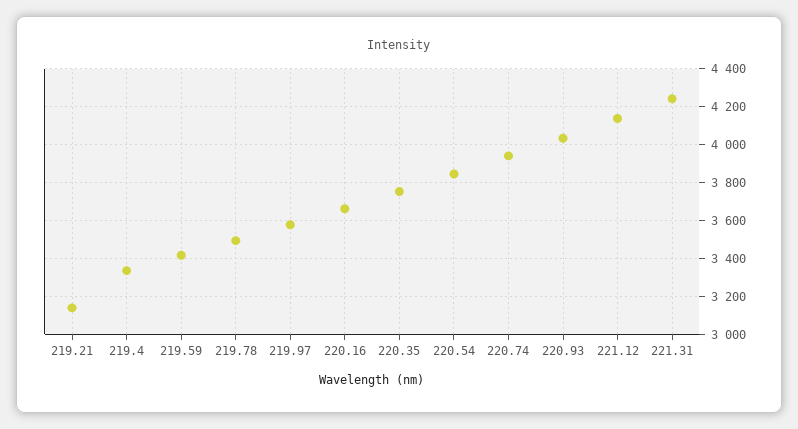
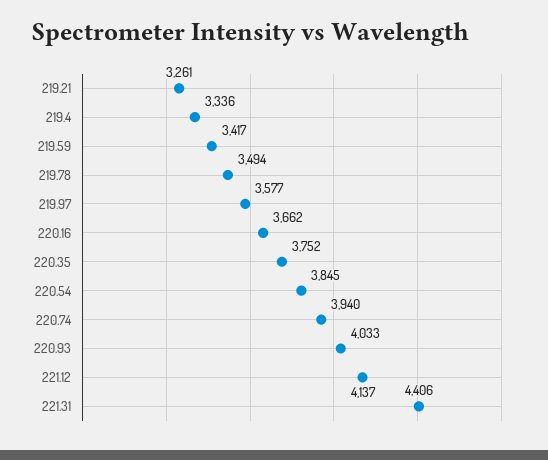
  {
-   "219.21": 3150,
+   "219.21": 3261,
    "219.4": 3336,
    "219.59": 3417,
    "219.78": 3494,
    "219.97": 3577,
    "220.16": 3662,
    "220.35": 3752,
    "220.54": 3845,
    "220.74": 3940,
    "220.93": 4033,
    "221.12": 4137,
-   "221.31": 4250
+   "221.31": 4406
  }

